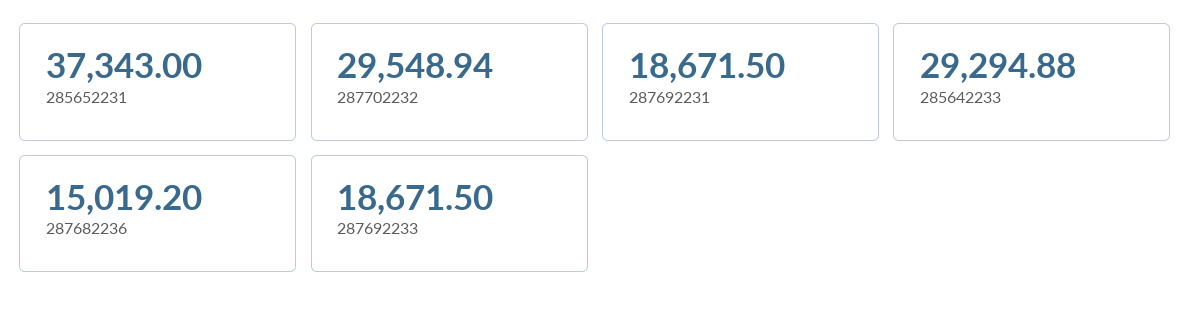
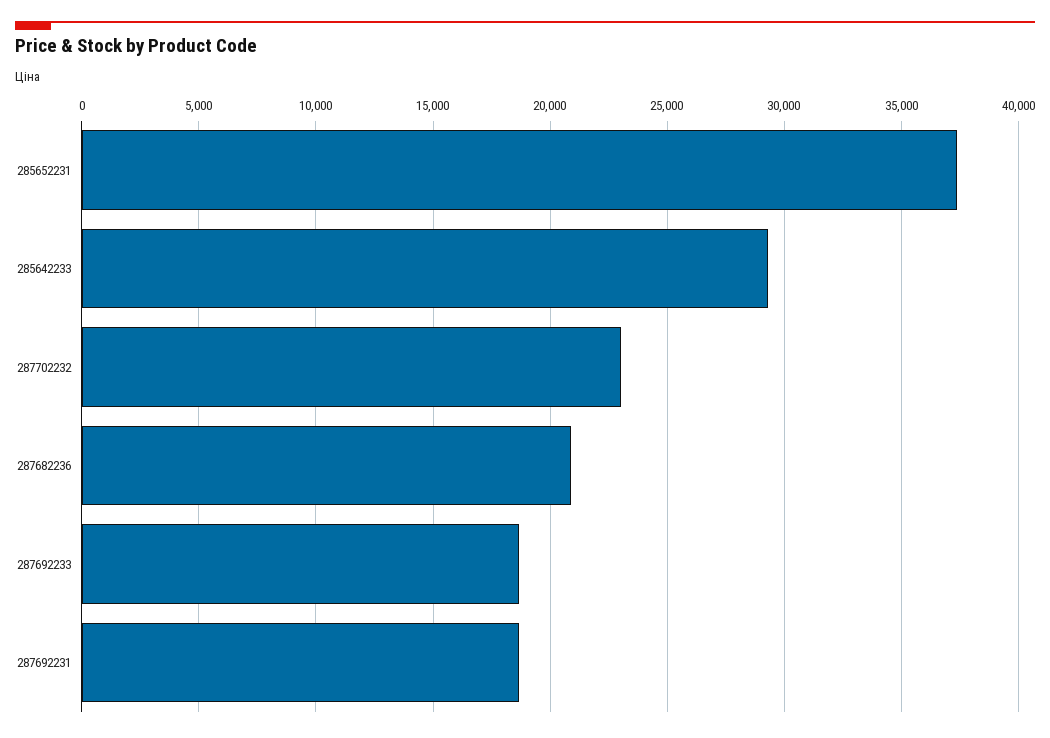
  {
    "285652231": 37343,
-   "287702232": 29548.94,
+   "287702232": 23000,
    "287692231": 18671.5,
    "285642233": 29294.88,
-   "287682236": 15019.2,
+   "287682236": 21000,
    "287692233": 18671.5
  }

